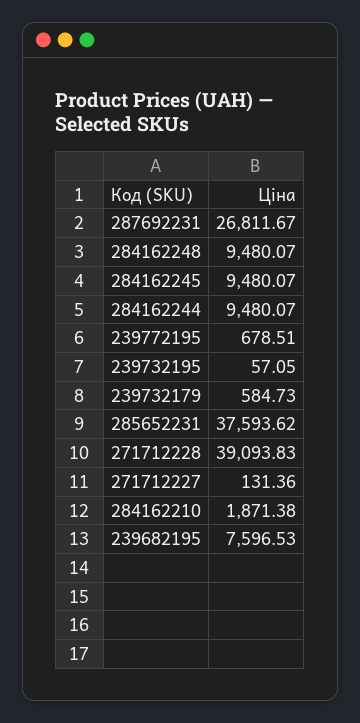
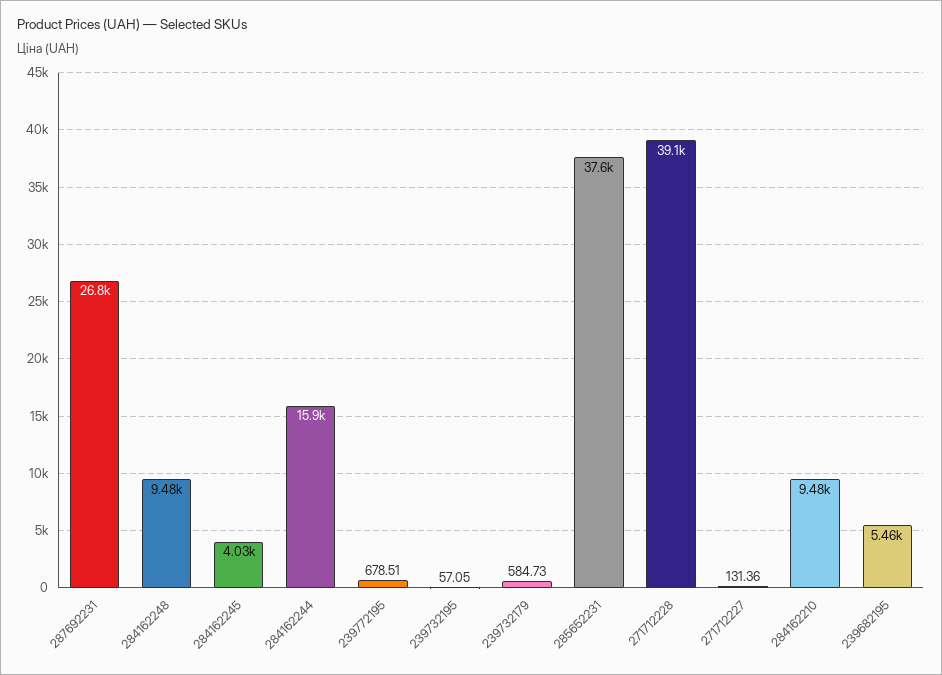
  {
    "287692231": 26811.67,
    "284162248": 9480.07,
-   "284162245": 9480.07,
+   "284162245": 4030,
-   "284162244": 9480.07,
+   "284162244": 15900,
    "239772195": 678.51,
    "239732195": 57.05,
    "239732179": 584.73,
    "285652231": 37593.62,
    "271712228": 39093.83,
    "271712227": 131.36,
-   "284162210": 1871.38,
+   "284162210": 9480,
-   "239682195": 7596.53
+   "239682195": 5460
  }

